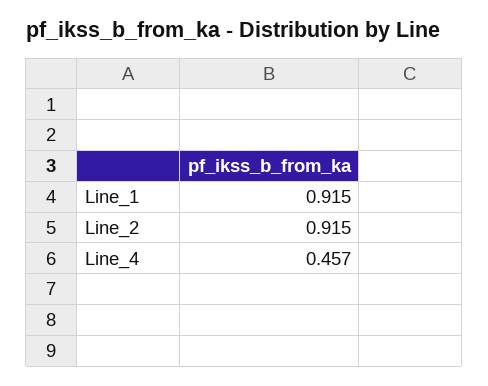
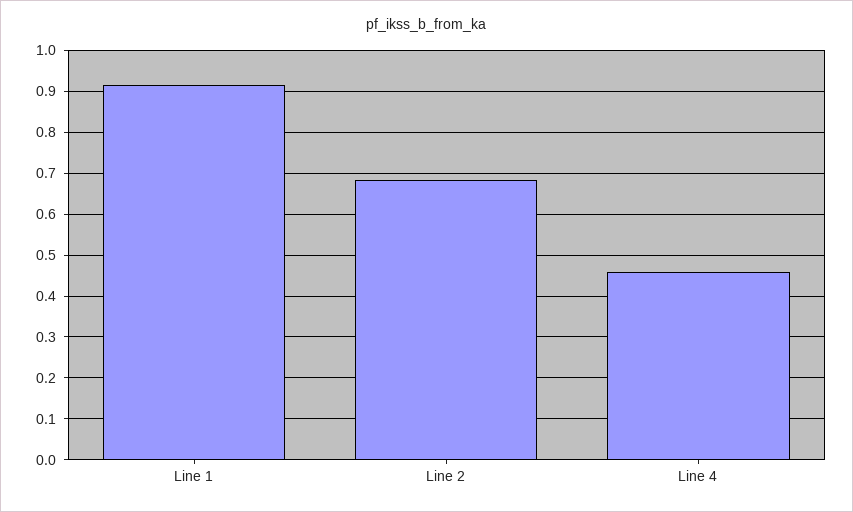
  {
    "Line_1": 0.915,
-   "Line_2": 0.915,
+   "Line_2": 0.68,
    "Line_4": 0.457
  }

